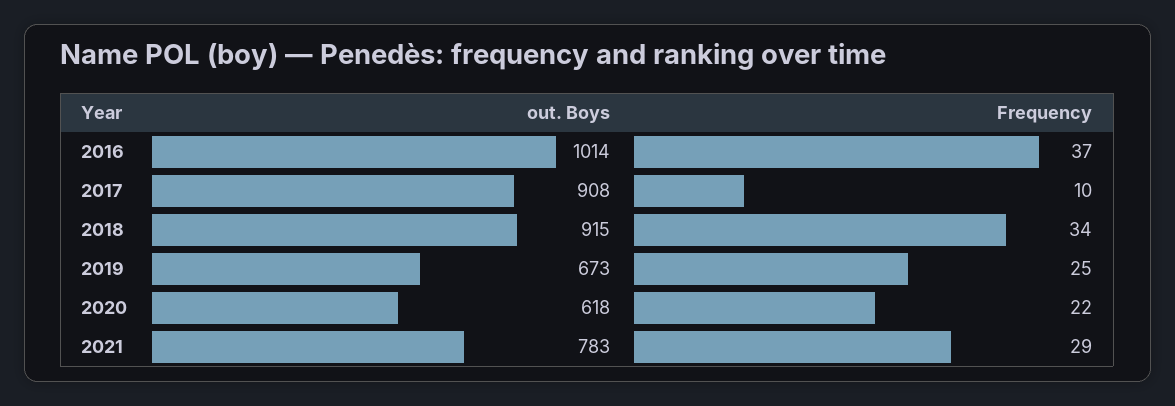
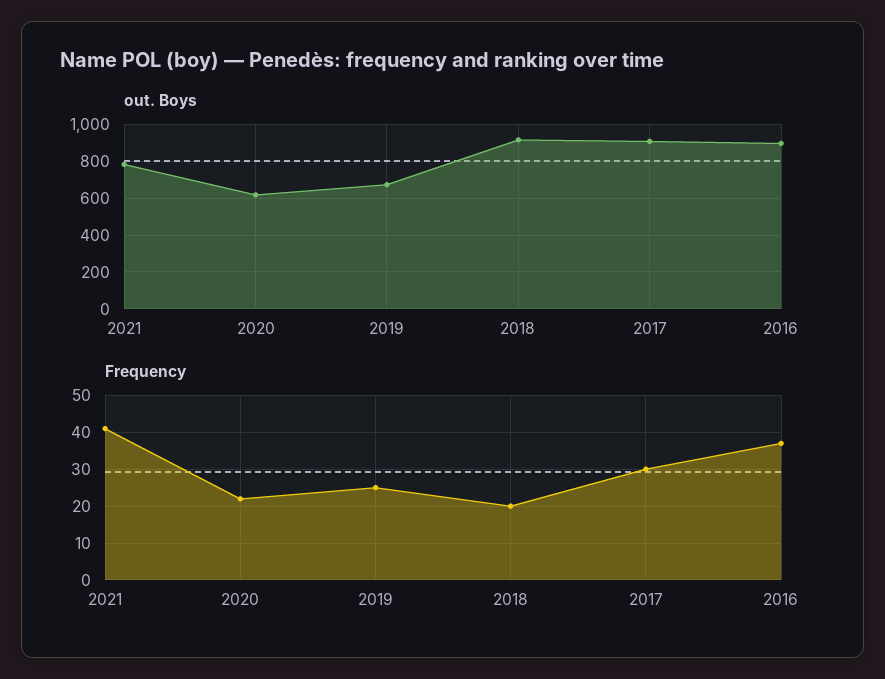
  {
    "out. Boys": {
-     "2016": 1014,
+     "2016": 900,
      "2017": 908,
      "2018": 915,
      "2019": 673,
      "2020": 618,
      "2021": 783
    },
    "Frequency": {
      "2016": 37,
-     "2017": 10,
+     "2017": 30,
-     "2018": 34,
+     "2018": 20,
      "2019": 25,
      "2020": 22,
-     "2021": 29
+     "2021": 40
    }
  }

